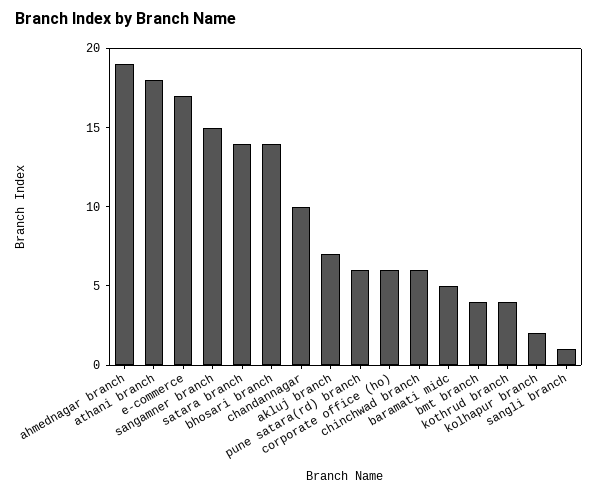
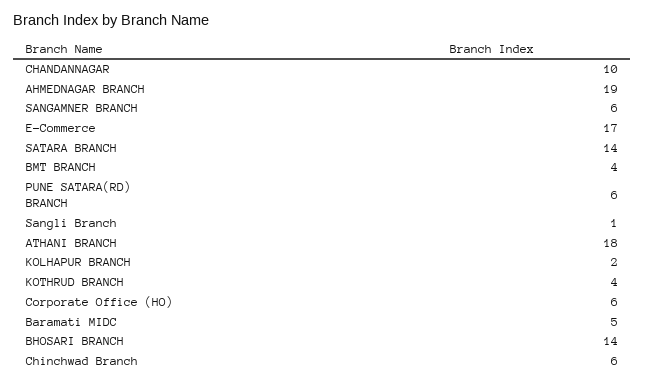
  {
    "ahmednagar branch": 19,
    "athani branch": 18,
    "e-commerce": 17,
-   "sangamner branch": 15,
+   "sangamner branch": 6,
    "satara branch": 14,
    "bhosari branch": 14,
    "chandannagar": 10,
-   "akluj branch": 7,
    "pune satara(rd) branch": 6,
    "corporate office (ho)": 6,
    "chinchwad branch": 6,
    "baramati midc": 5,
    "bmt branch": 4,
    "kothrud branch": 4,
    "kolhapur branch": 2,
    "sangli branch": 1
  }

